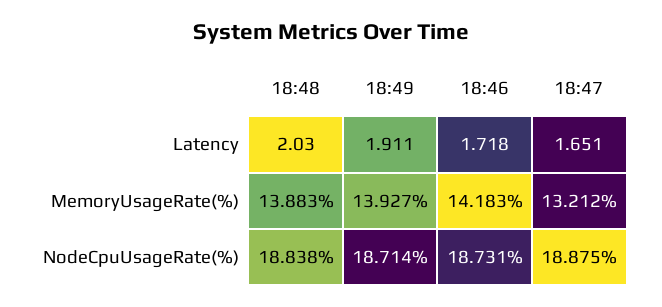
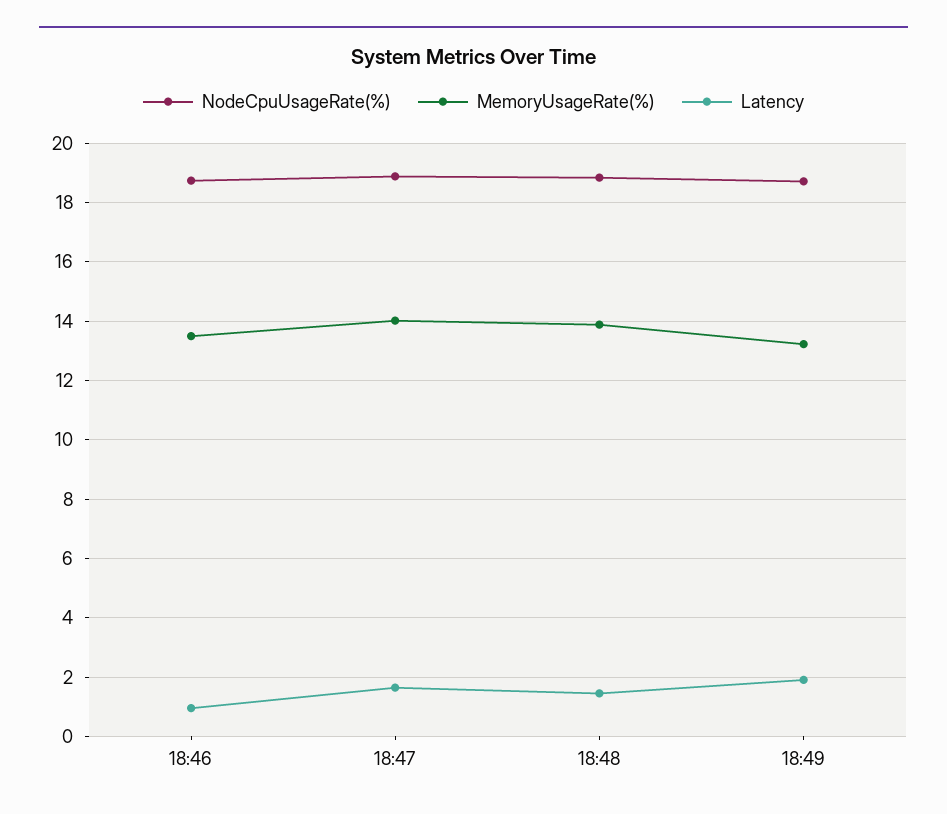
  {
    "Latency": {
-     "18:48": 2.03,
+     "18:48": 1.5,
      "18:49": 1.911,
-     "18:46": 1.718,
+     "18:46": 1,
      "18:47": 1.651
    },
    "MemoryUsageRate(%)": {
      "18:48": 13.883,
-     "18:49": 13.927,
+     "18:49": 13.25,
-     "18:46": 14.183,
+     "18:46": 13.5,
-     "18:47": 13.212
+     "18:47": 14
    },
    "NodeCpuUsageRate(%)": {
      "18:48": 18.838,
      "18:49": 18.714,
      "18:46": 18.731,
      "18:47": 18.875
    }
  }

